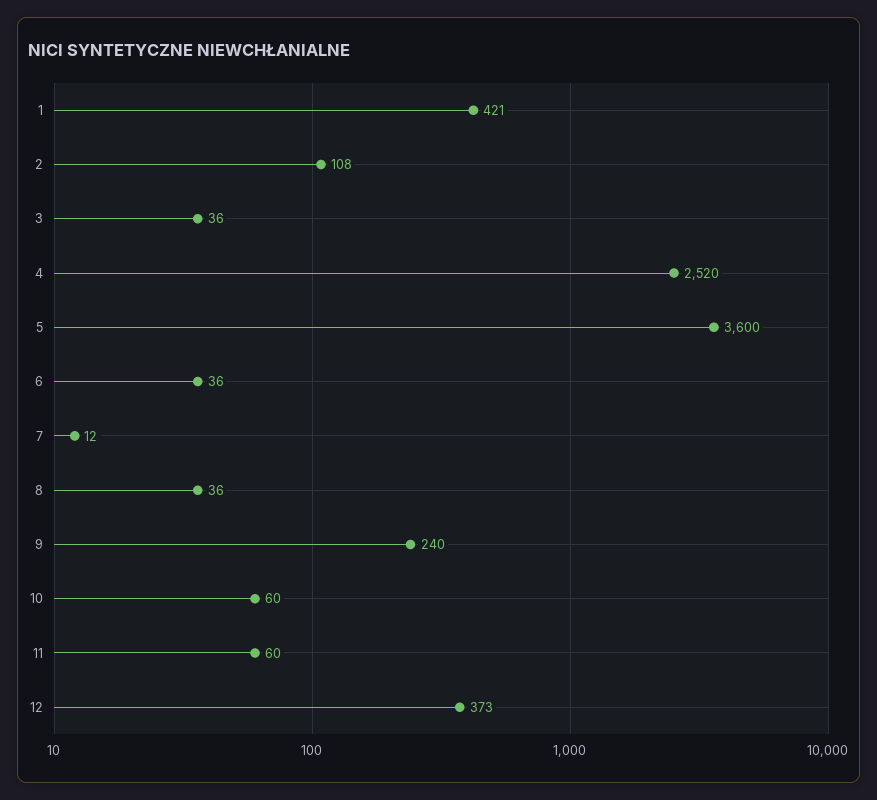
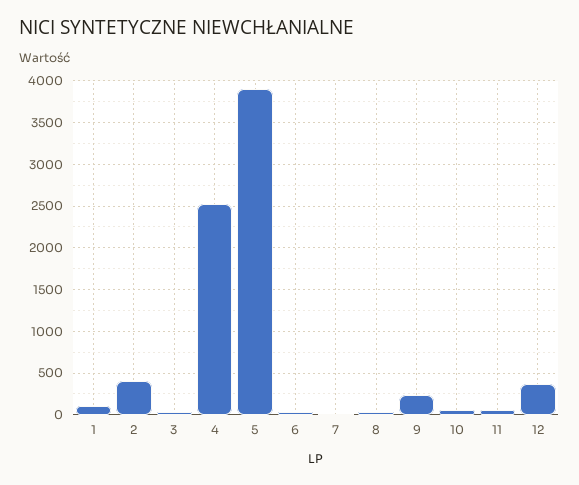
  {
-   "1": 421,
+   "1": 100,
-   "2": 108,
+   "2": 400,
    "3": 36,
    "4": 2520,
-   "5": 3600,
+   "5": 3900,
    "6": 36,
    "7": 12,
    "8": 36,
    "9": 240,
    "10": 60,
    "11": 60,
    "12": 373
  }

